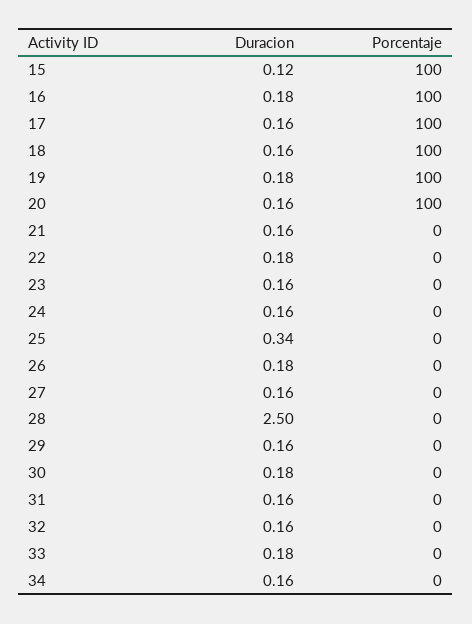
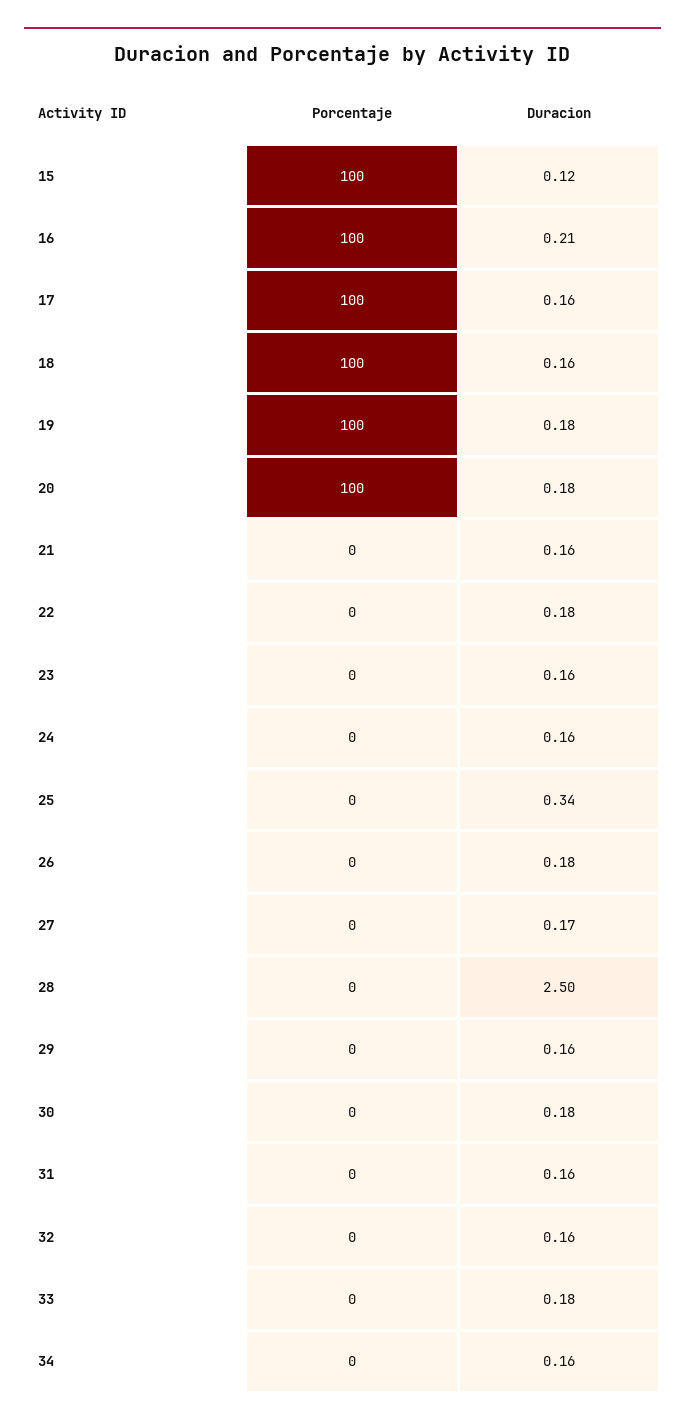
  {
    "Duracion": {
      "15": 0.12,
-     "16": 0.18,
+     "16": 0.21,
      "17": 0.16,
      "18": 0.16,
      "19": 0.18,
-     "20": 0.16,
+     "20": 0.18,
      "21": 0.16,
      "22": 0.18,
      "23": 0.16,
      "24": 0.16,
      "25": 0.34,
      "26": 0.18,
-     "27": 0.16,
+     "27": 0.17,
      "28": 2.5,
      "29": 0.16,
      "30": 0.18,
      "31": 0.16,
      "32": 0.16,
      "33": 0.18,
      "34": 0.16
    },
    "Porcentaje": {
      "15": 100,
      "16": 100,
      "17": 100,
      "18": 100,
      "19": 100,
      "20": 100,
      "21": 0,
      "22": 0,
      "23": 0,
      "24": 0,
      "25": 0,
      "26": 0,
      "27": 0,
      "28": 0,
      "29": 0,
      "30": 0,
      "31": 0,
      "32": 0,
      "33": 0,
      "34": 0
    }
  }

